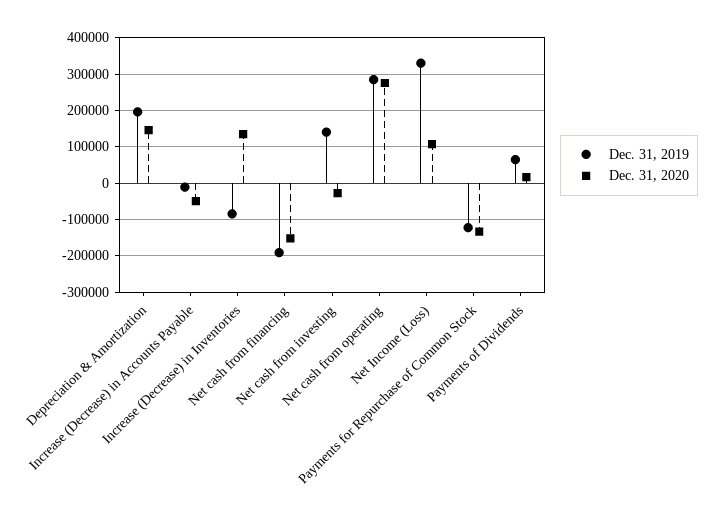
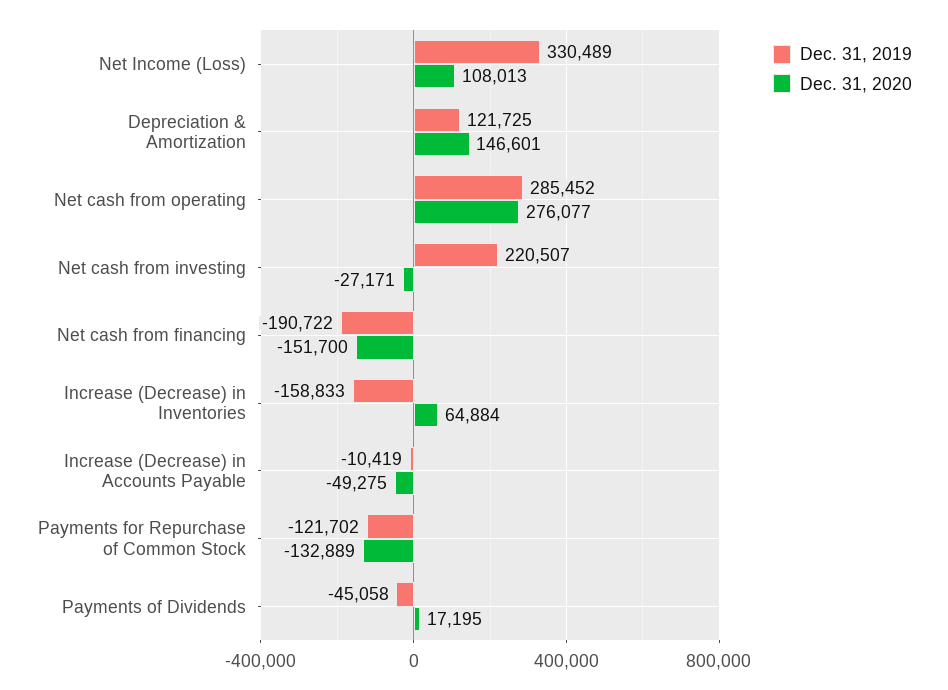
  {
    "Dec. 31, 2019": {
-     "Depreciation & Amortization": 200000,
+     "Depreciation & Amortization": 121725,
      "Increase (Decrease) in Accounts Payable": -10419,
-     "Increase (Decrease) in Inventories": -80000,
+     "Increase (Decrease) in Inventories": -158833,
      "Net cash from financing": -190722,
-     "Net cash from investing": 140000,
+     "Net cash from investing": 220507,
      "Net cash from operating": 285452,
      "Net Income (Loss)": 330489,
      "Payments for Repurchase of Common Stock": -121702,
-     "Payments of Dividends": 60000
+     "Payments of Dividends": -45058
    },
    "Dec. 31, 2020": {
      "Depreciation & Amortization": 146601,
      "Increase (Decrease) in Accounts Payable": -49275,
-     "Increase (Decrease) in Inventories": 140000,
+     "Increase (Decrease) in Inventories": 64884,
      "Net cash from financing": -151700,
      "Net cash from investing": -27171,
      "Net cash from operating": 276077,
      "Net Income (Loss)": 108013,
      "Payments for Repurchase of Common Stock": -132889,
      "Payments of Dividends": 17195
    }
  }

